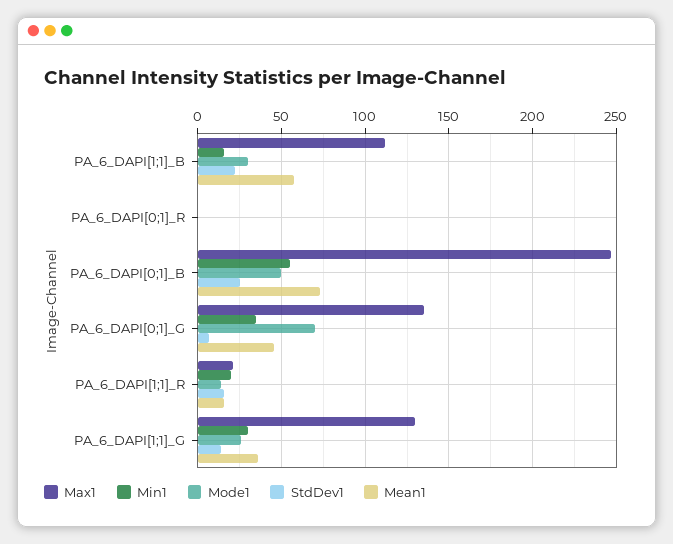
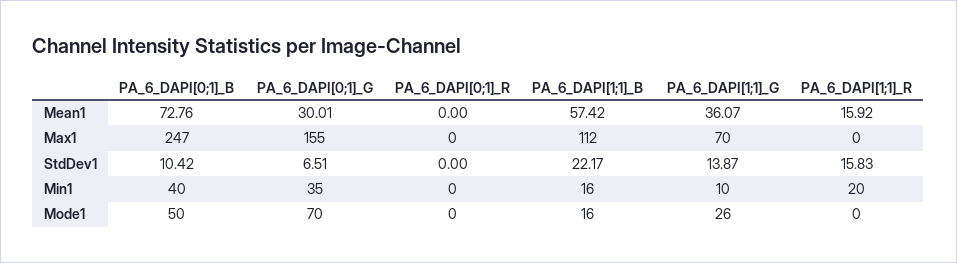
  {
    "Max1": {
      "PA_6_DAPI[1;1]_B": 112,
      "PA_6_DAPI[0;1]_R": 0,
      "PA_6_DAPI[0;1]_B": 247,
-     "PA_6_DAPI[0;1]_G": 135,
+     "PA_6_DAPI[0;1]_G": 155,
-     "PA_6_DAPI[1;1]_R": 20,
+     "PA_6_DAPI[1;1]_R": 0,
-     "PA_6_DAPI[1;1]_G": 130
+     "PA_6_DAPI[1;1]_G": 70
    },
    "Min1": {
      "PA_6_DAPI[1;1]_B": 16,
      "PA_6_DAPI[0;1]_R": 0,
-     "PA_6_DAPI[0;1]_B": 55,
+     "PA_6_DAPI[0;1]_B": 40,
      "PA_6_DAPI[0;1]_G": 35,
      "PA_6_DAPI[1;1]_R": 20,
-     "PA_6_DAPI[1;1]_G": 30
+     "PA_6_DAPI[1;1]_G": 10
    },
    "Mode1": {
-     "PA_6_DAPI[1;1]_B": 30,
+     "PA_6_DAPI[1;1]_B": 16,
      "PA_6_DAPI[0;1]_R": 0,
      "PA_6_DAPI[0;1]_B": 50,
      "PA_6_DAPI[0;1]_G": 70,
-     "PA_6_DAPI[1;1]_R": 15,
+     "PA_6_DAPI[1;1]_R": 0,
      "PA_6_DAPI[1;1]_G": 26
    },
    "StdDev1": {
      "PA_6_DAPI[1;1]_B": 22.17,
      "PA_6_DAPI[0;1]_R": 0,
-     "PA_6_DAPI[0;1]_B": 25,
+     "PA_6_DAPI[0;1]_B": 10.42,
      "PA_6_DAPI[0;1]_G": 6.51,
      "PA_6_DAPI[1;1]_R": 15.83,
      "PA_6_DAPI[1;1]_G": 13.87
    },
    "Mean1": {
      "PA_6_DAPI[1;1]_B": 57.42,
      "PA_6_DAPI[0;1]_R": 0,
      "PA_6_DAPI[0;1]_B": 72.76,
-     "PA_6_DAPI[0;1]_G": 45,
+     "PA_6_DAPI[0;1]_G": 30.01,
      "PA_6_DAPI[1;1]_R": 15.92,
      "PA_6_DAPI[1;1]_G": 36.07
    }
  }

